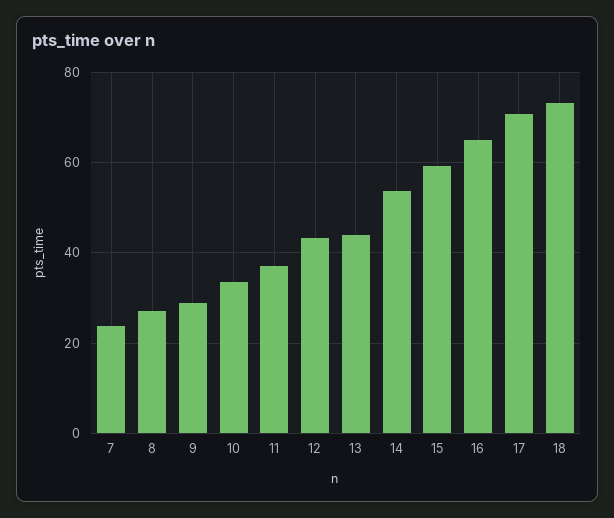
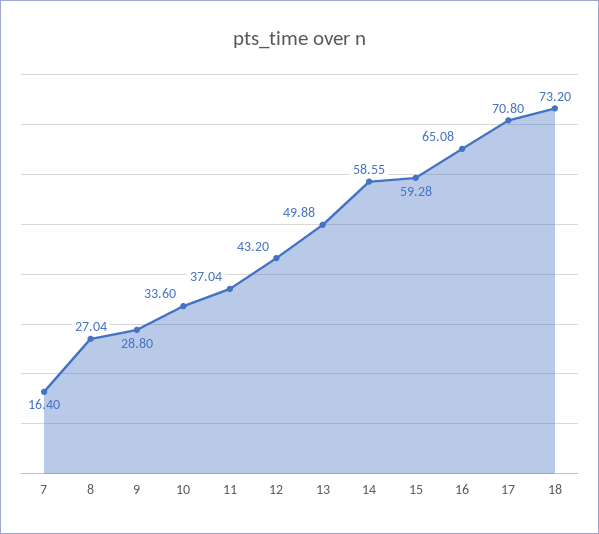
  {
-   "7": 24,
+   "7": 16.4,
    "8": 27.04,
    "9": 28.8,
    "10": 33.6,
    "11": 37.04,
    "12": 43.2,
-   "13": 44,
+   "13": 49.88,
-   "14": 54,
+   "14": 58.55,
    "15": 59.28,
    "16": 65.08,
    "17": 70.8,
    "18": 73.2
  }

